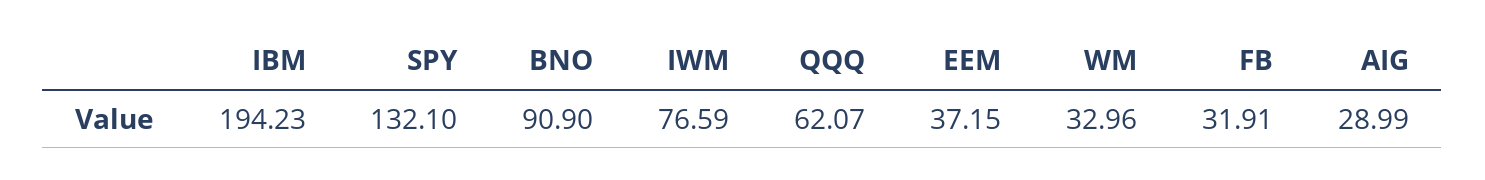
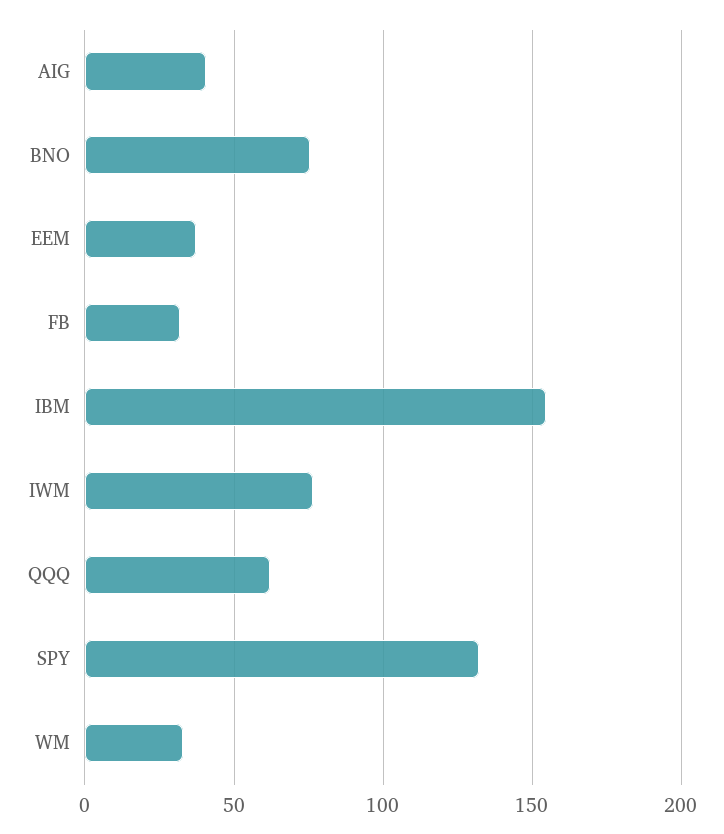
  {
-   "IBM": 194.23,
+   "IBM": 155,
    "SPY": 132.1,
-   "BNO": 90.9,
+   "BNO": 75,
    "IWM": 76.59,
    "QQQ": 62.07,
    "EEM": 37.15,
    "WM": 32.96,
    "FB": 31.91,
-   "AIG": 28.99
+   "AIG": 40
  }

